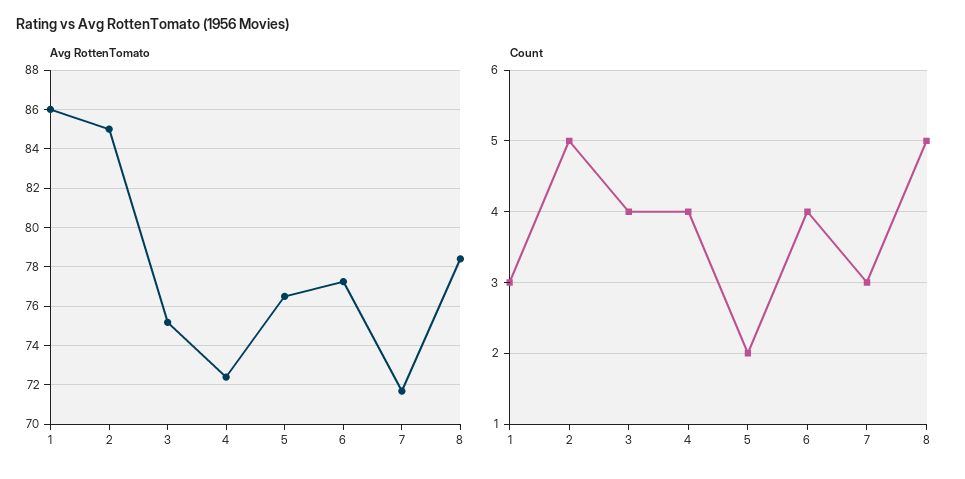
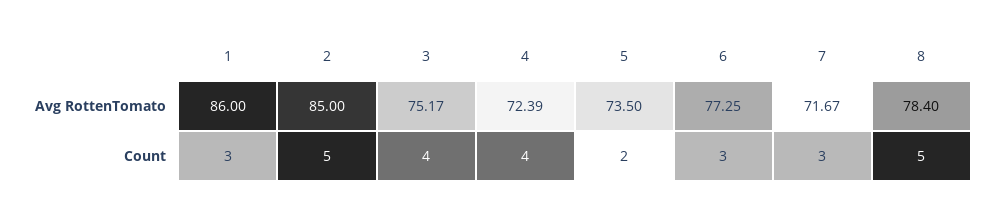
  {
    "Avg RottenTomato": {
      "1": 86,
      "2": 85,
      "3": 75.17,
      "4": 72.39,
-     "5": 76.5,
+     "5": 73.5,
      "6": 77.25,
      "7": 71.67,
      "8": 78.4
    },
    "Count": {
      "1": 3,
      "2": 5,
      "3": 4,
      "4": 4,
      "5": 2,
-     "6": 4,
+     "6": 3,
      "7": 3,
      "8": 5
    }
  }

